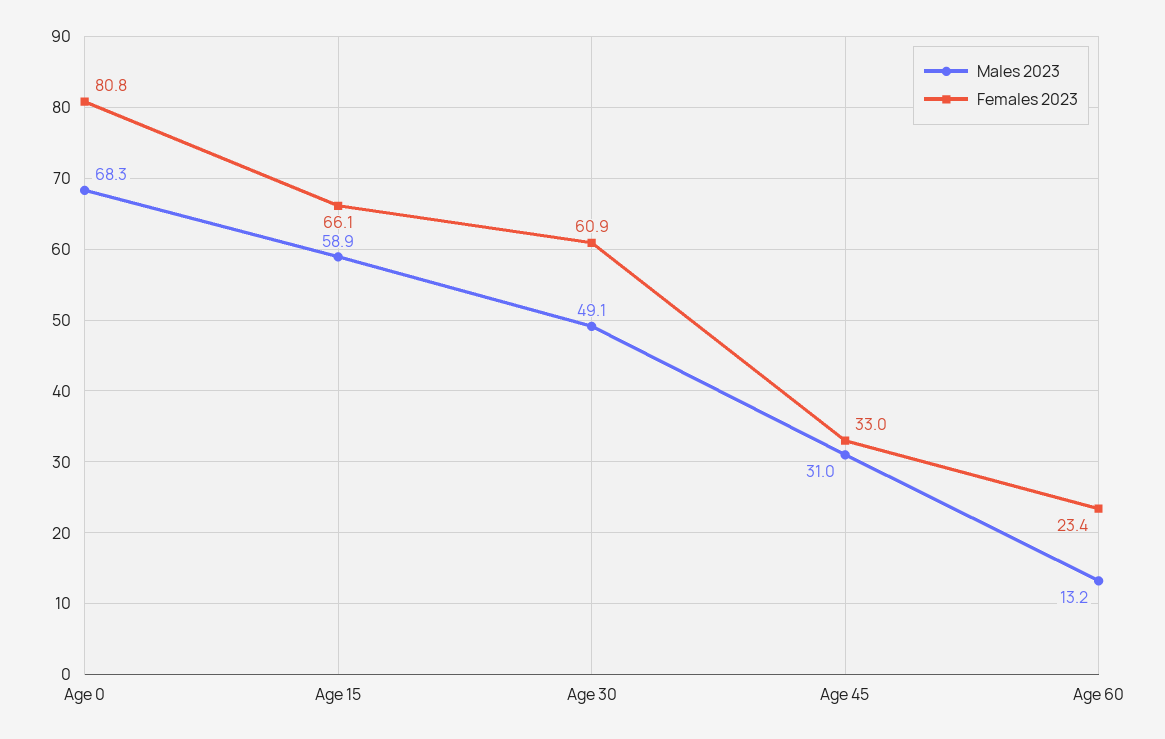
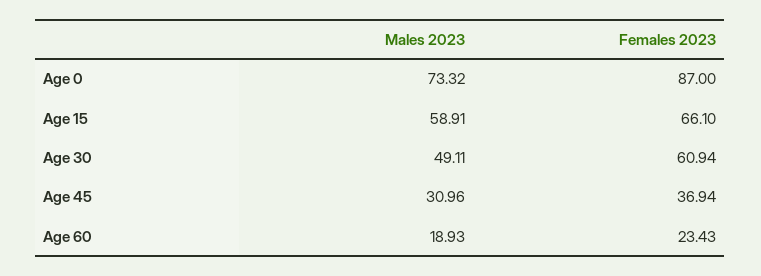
  {
    "Males 2023": {
-     "Age 0": 68.3,
+     "Age 0": 73.32,
      "Age 15": 58.91,
      "Age 30": 49.11,
      "Age 45": 30.96,
-     "Age 60": 13.2
+     "Age 60": 18.93
    },
    "Females 2023": {
-     "Age 0": 80.8,
+     "Age 0": 87,
      "Age 15": 66.1,
      "Age 30": 60.94,
-     "Age 45": 33,
+     "Age 45": 36.94,
      "Age 60": 23.43
    }
  }

